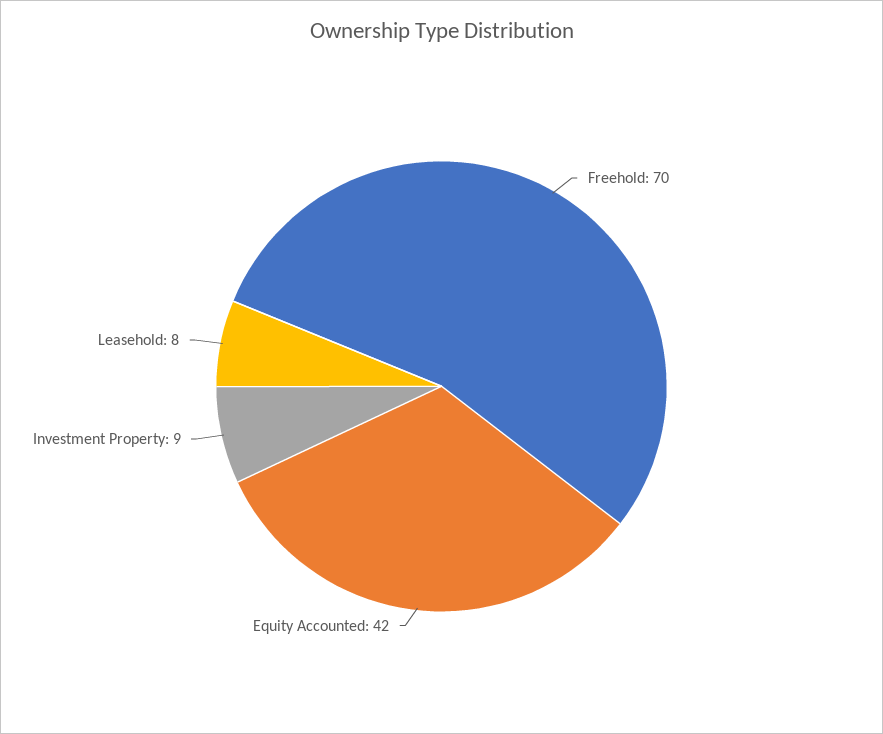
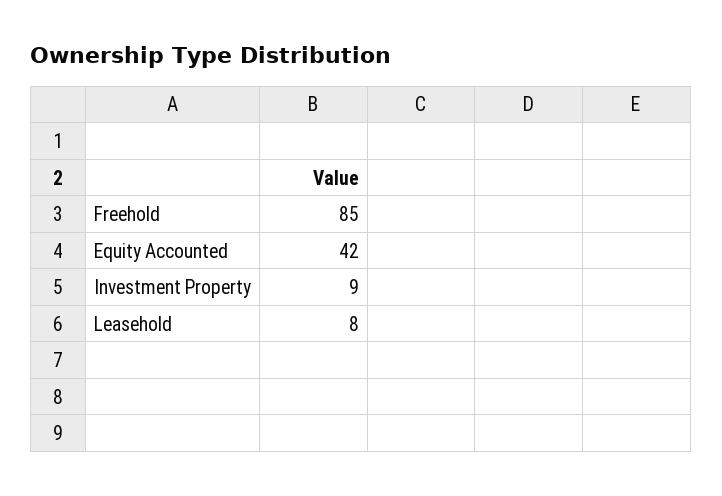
  {
-   "Freehold": 70,
+   "Freehold": 85,
    "Equity Accounted": 42,
    "Investment Property": 9,
    "Leasehold": 8
  }

